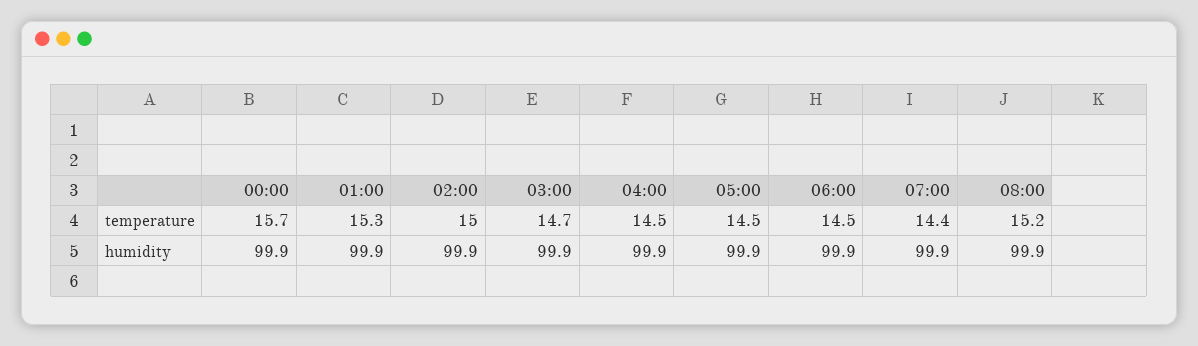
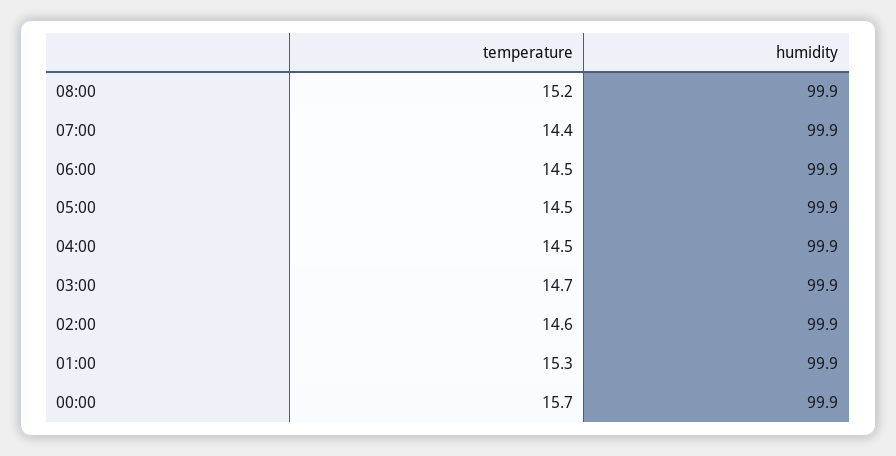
  {
    "00:00": {
      "temperature": 15.7,
      "humidity": 99.9
    },
    "01:00": {
      "temperature": 15.3,
      "humidity": 99.9
    },
    "02:00": {
-     "temperature": 15,
+     "temperature": 14.6,
      "humidity": 99.9
    },
    "03:00": {
      "temperature": 14.7,
      "humidity": 99.9
    },
    "04:00": {
      "temperature": 14.5,
      "humidity": 99.9
    },
    "05:00": {
      "temperature": 14.5,
      "humidity": 99.9
    },
    "06:00": {
      "temperature": 14.5,
      "humidity": 99.9
    },
    "07:00": {
      "temperature": 14.4,
      "humidity": 99.9
    },
    "08:00": {
      "temperature": 15.2,
      "humidity": 99.9
    }
  }

